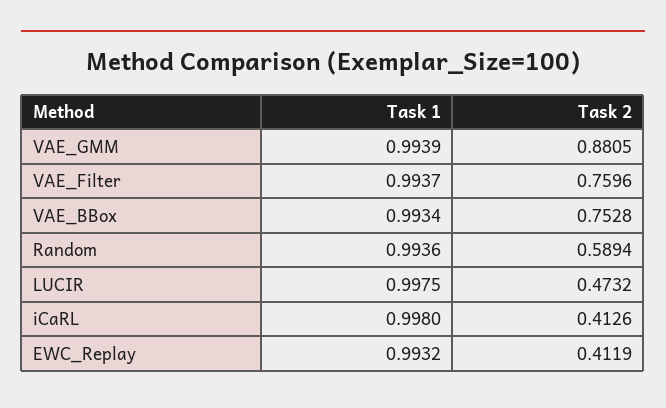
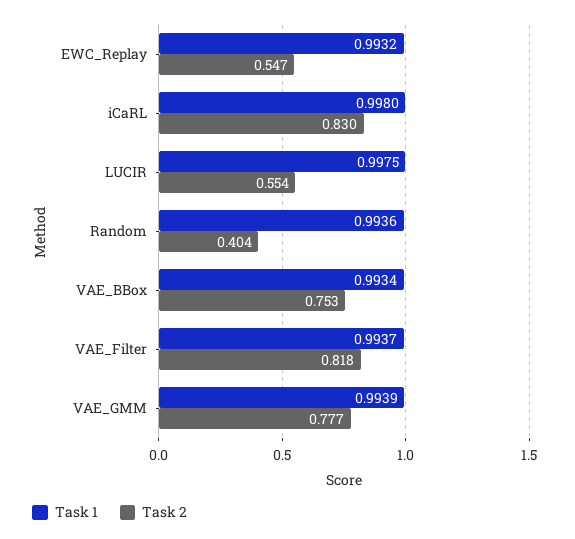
  {
    "Task 1": {
      "VAE_GMM": 0.9939,
      "VAE_Filter": 0.9937,
      "VAE_BBox": 0.9934,
      "Random": 0.9936,
      "LUCIR": 0.9975,
      "iCaRL": 0.998,
      "EWC_Replay": 0.9932
    },
    "Task 2": {
-     "VAE_GMM": 0.8805,
+     "VAE_GMM": 0.777,
-     "VAE_Filter": 0.7596,
+     "VAE_Filter": 0.818,
      "VAE_BBox": 0.7528,
-     "Random": 0.5894,
+     "Random": 0.404,
-     "LUCIR": 0.4732,
+     "LUCIR": 0.554,
-     "iCaRL": 0.4126,
+     "iCaRL": 0.83,
-     "EWC_Replay": 0.4119
+     "EWC_Replay": 0.547
    }
  }

